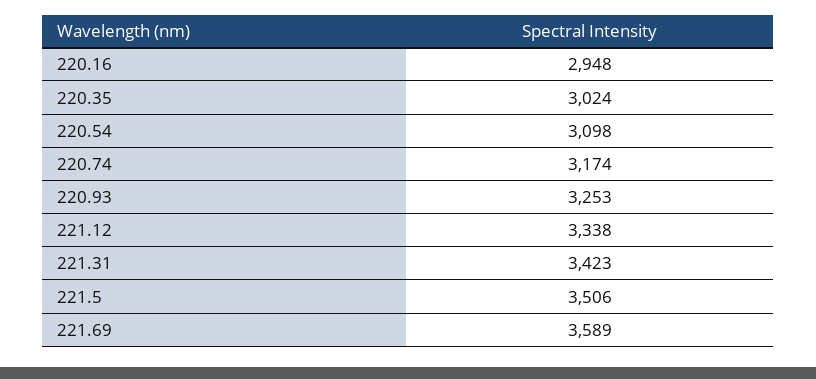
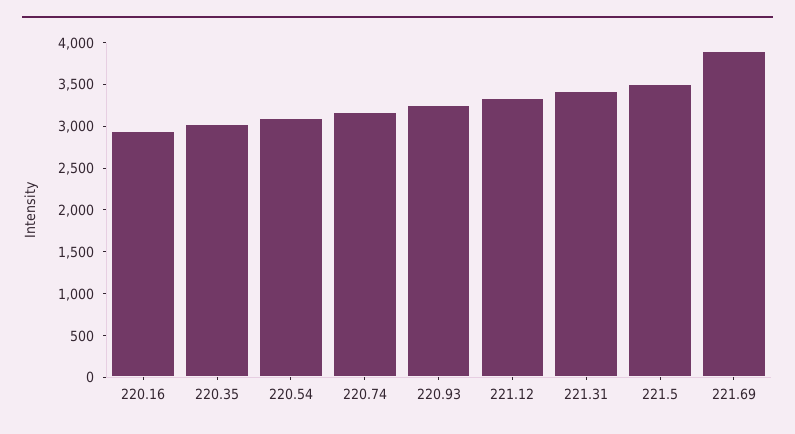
  {
    "220.16": 2948,
    "220.35": 3024,
    "220.54": 3098,
    "220.74": 3174,
    "220.93": 3253,
    "221.12": 3338,
    "221.31": 3423,
    "221.5": 3506,
-   "221.69": 3589
+   "221.69": 3900
  }

